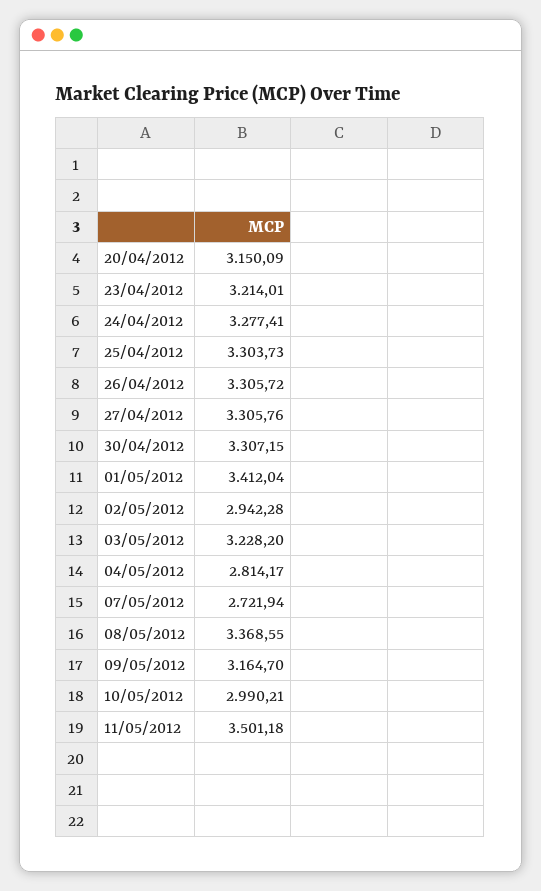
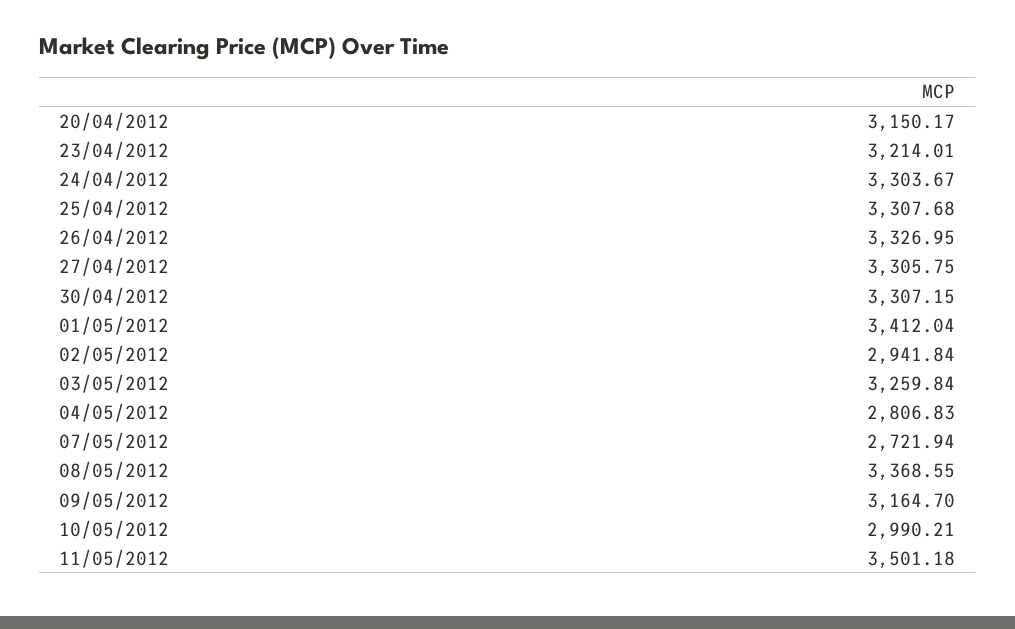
  {
-   "20/04/2012": 3150.09,
+   "20/04/2012": 3150.17,
    "23/04/2012": 3214.01,
-   "24/04/2012": 3277.41,
+   "24/04/2012": 3303.67,
-   "25/04/2012": 3303.73,
+   "25/04/2012": 3307.68,
-   "26/04/2012": 3305.72,
+   "26/04/2012": 3326.95,
-   "27/04/2012": 3305.76,
+   "27/04/2012": 3305.75,
    "30/04/2012": 3307.15,
    "01/05/2012": 3412.04,
-   "02/05/2012": 2942.28,
+   "02/05/2012": 2941.84,
-   "03/05/2012": 3228.2,
+   "03/05/2012": 3259.84,
-   "04/05/2012": 2814.17,
+   "04/05/2012": 2806.83,
    "07/05/2012": 2721.94,
    "08/05/2012": 3368.55,
    "09/05/2012": 3164.7,
    "10/05/2012": 2990.21,
    "11/05/2012": 3501.18
  }

